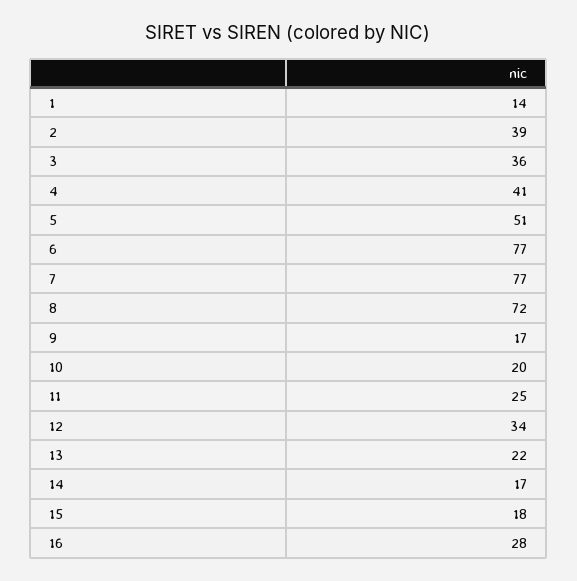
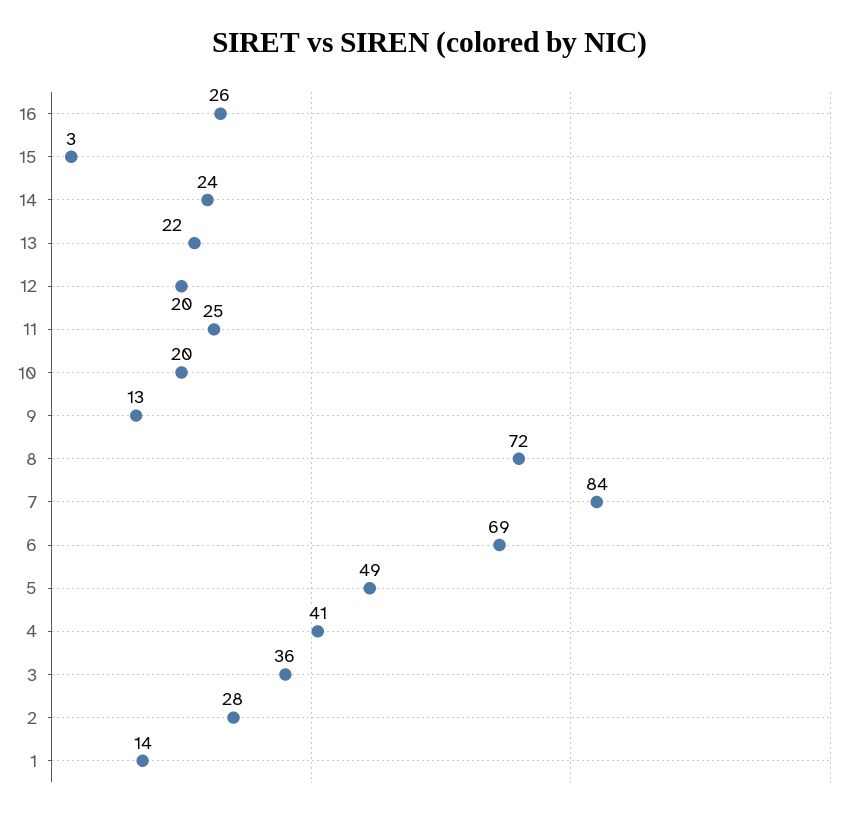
  {
    "1": 14,
-   "2": 39,
+   "2": 28,
    "3": 36,
    "4": 41,
-   "5": 51,
+   "5": 49,
-   "6": 77,
+   "6": 69,
-   "7": 77,
+   "7": 84,
    "8": 72,
-   "9": 17,
+   "9": 13,
    "10": 20,
    "11": 25,
-   "12": 34,
+   "12": 20,
    "13": 22,
-   "14": 17,
+   "14": 24,
-   "15": 18,
+   "15": 3,
-   "16": 28
+   "16": 26
  }

